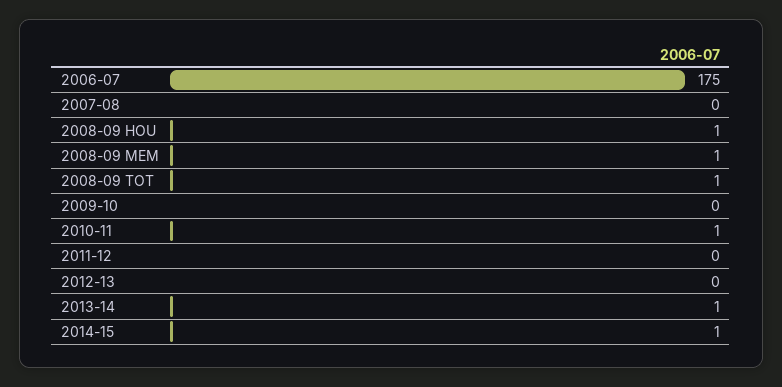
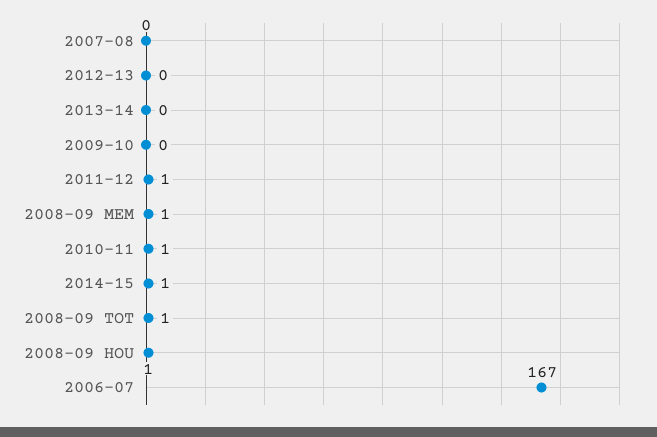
  {
-   "2006-07": 175,
+   "2006-07": 167,
    "2007-08": 0,
    "2008-09 HOU": 1,
    "2008-09 MEM": 1,
    "2008-09 TOT": 1,
    "2009-10": 0,
    "2010-11": 1,
-   "2011-12": 0,
+   "2011-12": 1,
    "2012-13": 0,
-   "2013-14": 1,
+   "2013-14": 0,
    "2014-15": 1
  }

